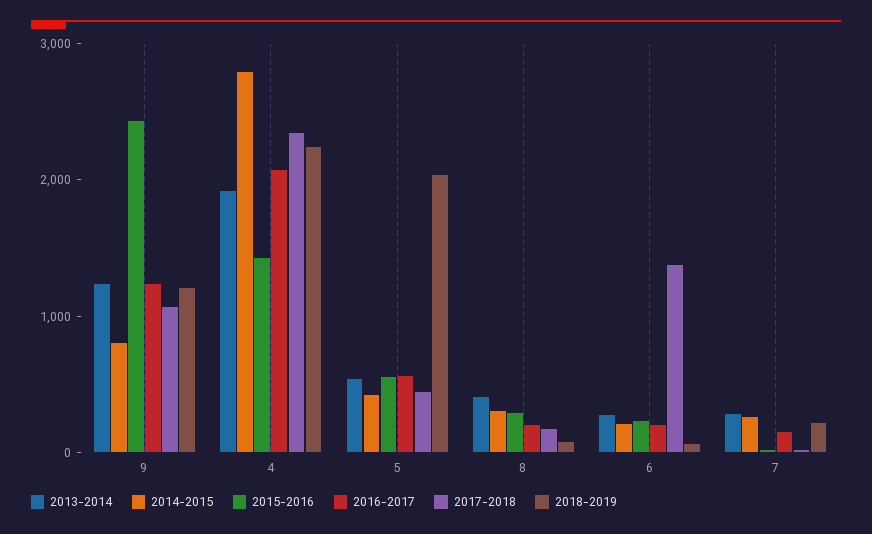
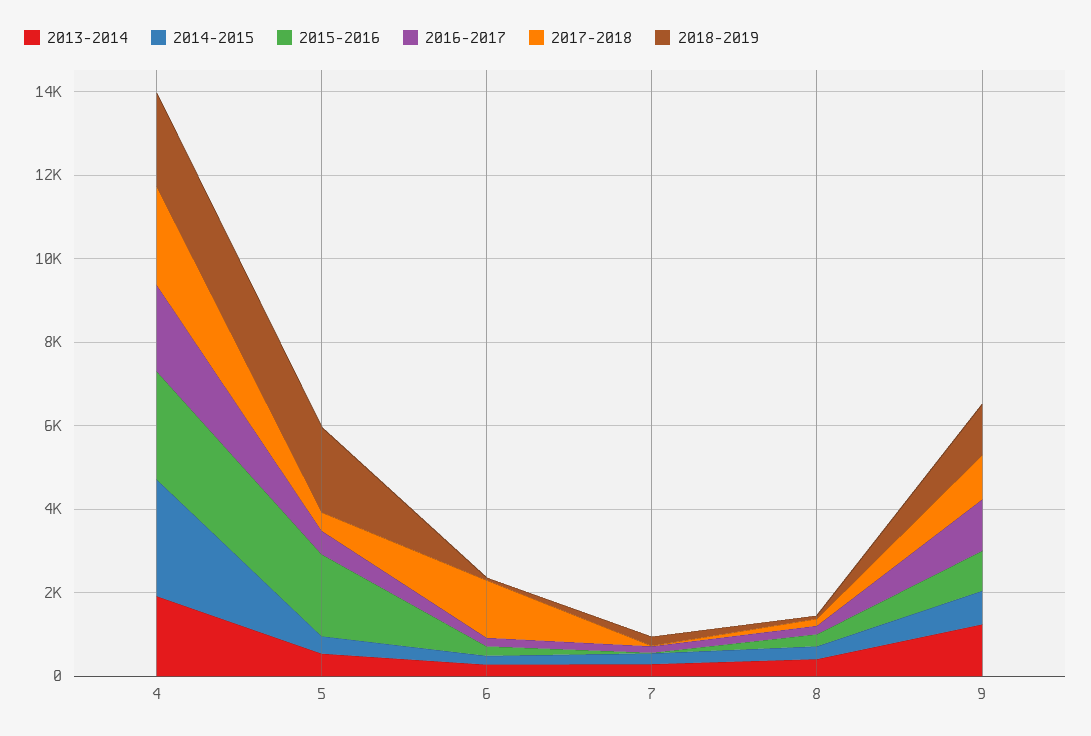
  {
    "2013-2014": {
      "9": 1200,
      "4": 2000,
      "5": 600,
      "8": 400,
      "6": 200,
      "7": 200
    },
    "2014-2015": {
      "9": 800,
      "4": 2800,
      "5": 400,
      "8": 400,
      "6": 200,
      "7": 200
    },
    "2015-2016": {
-     "9": 2400,
+     "9": 1000,
-     "4": 1400,
+     "4": 2500,
-     "5": 600,
+     "5": 2000,
      "8": 200,
      "6": 200,
      "7": 0
    },
    "2016-2017": {
      "9": 1200,
      "4": 2000,
      "5": 600,
      "8": 200,
      "6": 200,
      "7": 200
    },
    "2017-2018": {
      "9": 1000,
      "4": 2400,
      "5": 400,
      "8": 200,
      "6": 1400,
      "7": 0
    },
    "2018-2019": {
      "9": 1200,
      "4": 2200,
      "5": 2000,
      "8": 0,
      "6": 0,
      "7": 200
    }
  }

